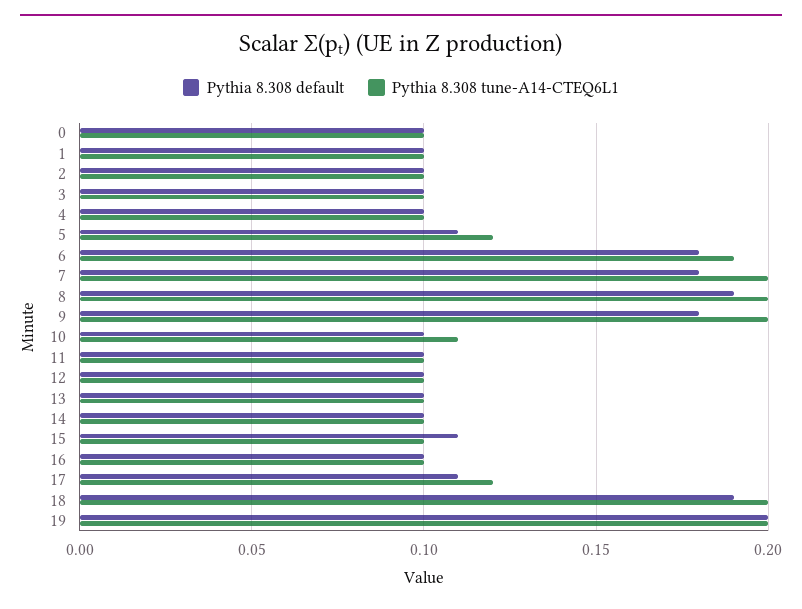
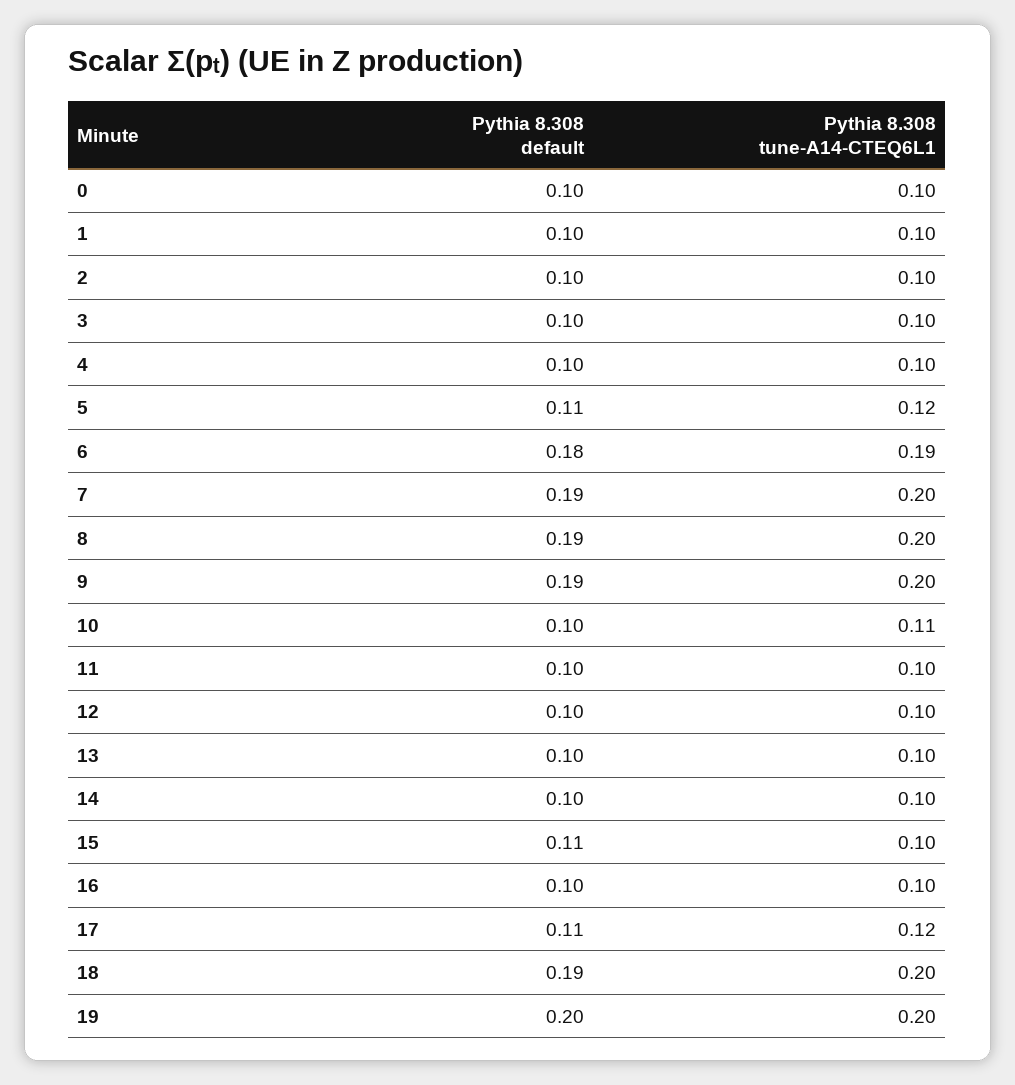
  {
    "Pythia 8.308 default": {
      "0": 0.1,
      "1": 0.1,
      "2": 0.1,
      "3": 0.1,
      "4": 0.1,
      "5": 0.11,
      "6": 0.18,
-     "7": 0.18,
+     "7": 0.19,
      "8": 0.19,
-     "9": 0.18,
+     "9": 0.19,
      "10": 0.1,
      "11": 0.1,
      "12": 0.1,
      "13": 0.1,
      "14": 0.1,
      "15": 0.11,
      "16": 0.1,
      "17": 0.11,
      "18": 0.19,
      "19": 0.2
    },
    "Pythia 8.308 tune-A14-CTEQ6L1": {
      "0": 0.1,
      "1": 0.1,
      "2": 0.1,
      "3": 0.1,
      "4": 0.1,
      "5": 0.12,
      "6": 0.19,
      "7": 0.2,
      "8": 0.2,
      "9": 0.2,
      "10": 0.11,
      "11": 0.1,
      "12": 0.1,
      "13": 0.1,
      "14": 0.1,
      "15": 0.1,
      "16": 0.1,
      "17": 0.12,
      "18": 0.2,
      "19": 0.2
    }
  }

